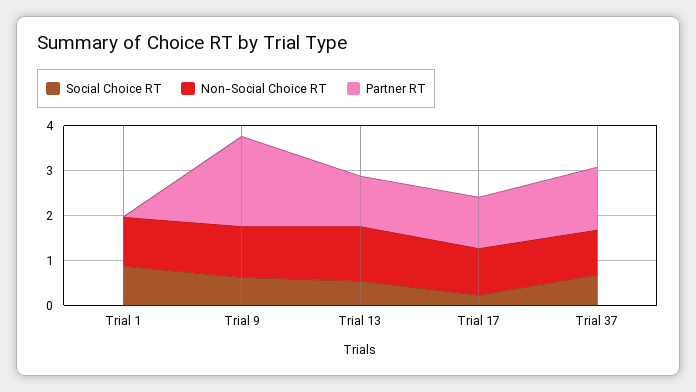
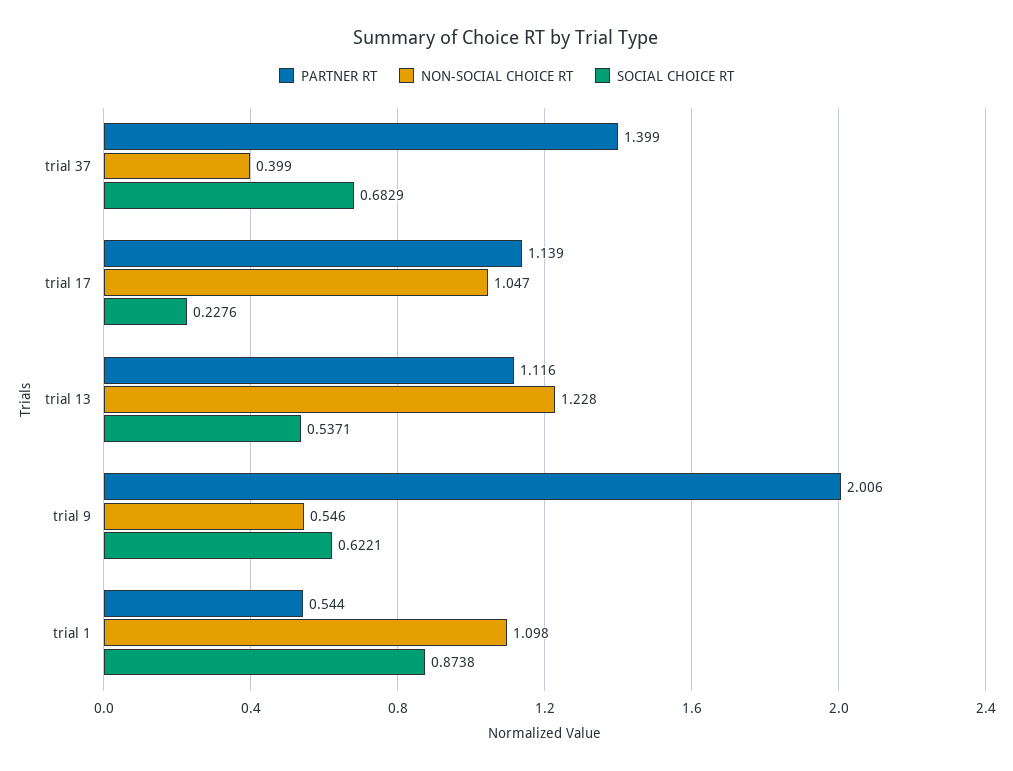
  {
    "Social Choice RT": {
      "Trial 1": 0.8738,
      "Trial 9": 0.6221,
      "Trial 13": 0.5371,
      "Trial 17": 0.2276,
      "Trial 37": 0.6829
    },
    "Non-Social Choice RT": {
      "Trial 1": 1.098,
-     "Trial 9": 1.2,
+     "Trial 9": 0.546,
      "Trial 13": 1.228,
      "Trial 17": 1.047,
-     "Trial 37": 1
+     "Trial 37": 0.399
    },
    "Partner RT": {
-     "Trial 1": 0,
+     "Trial 1": 0.544,
      "Trial 9": 2.006,
      "Trial 13": 1.116,
      "Trial 17": 1.139,
      "Trial 37": 1.399
    }
  }

